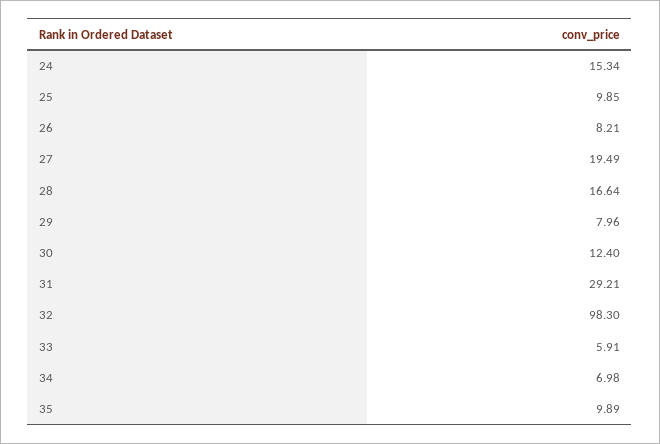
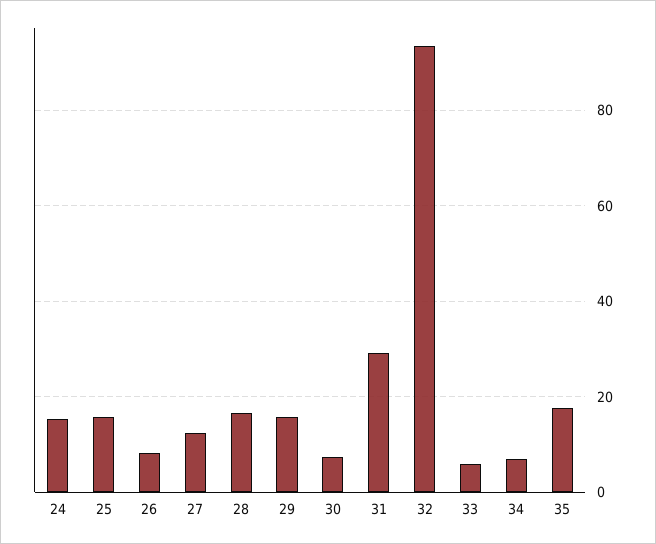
  {
    "24": 15.34,
-   "25": 9.85,
+   "25": 16,
    "26": 8.21,
-   "27": 19.49,
+   "27": 12,
    "28": 16.64,
-   "29": 7.96,
+   "29": 16,
-   "30": 12.4,
+   "30": 8,
    "31": 29.21,
-   "32": 98.3,
+   "32": 94,
    "33": 5.91,
    "34": 6.98,
-   "35": 9.89
+   "35": 18
  }

